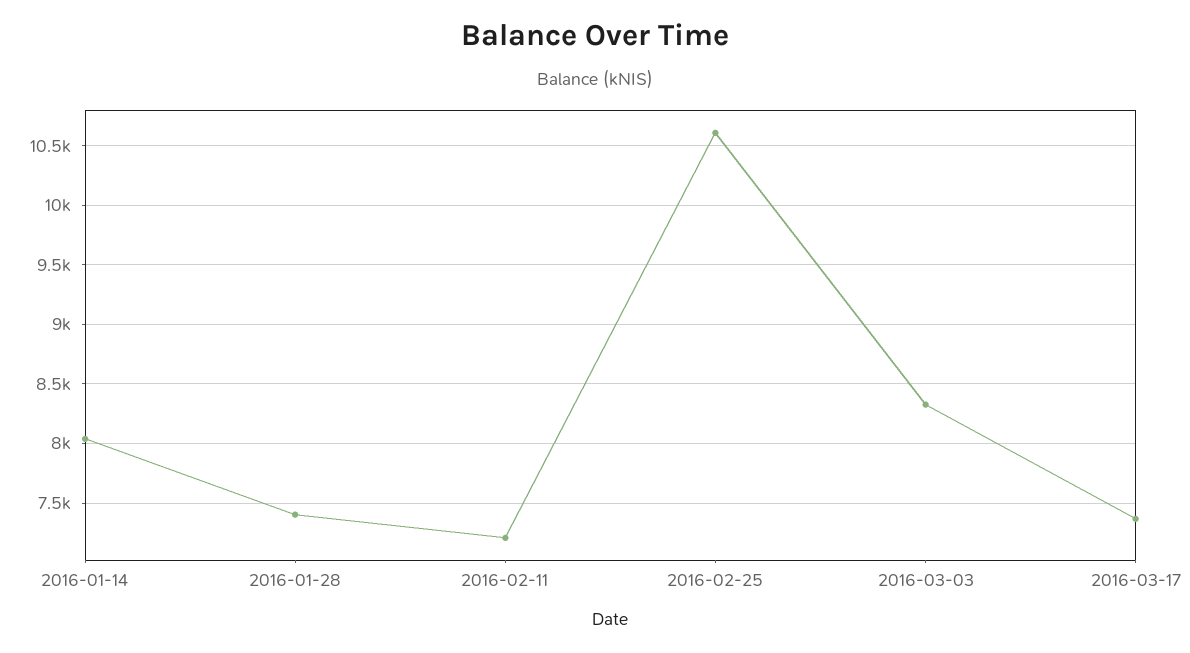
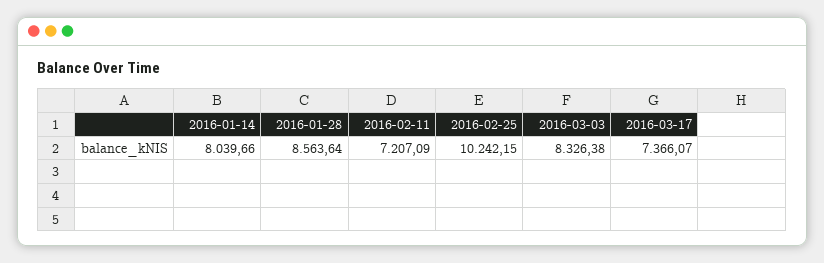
  {
    "2016-01-14": 8039.66,
-   "2016-01-28": 7400,
+   "2016-01-28": 8563.64,
    "2016-02-11": 7207.09,
-   "2016-02-25": 10600,
+   "2016-02-25": 10242.15,
    "2016-03-03": 8326.38,
    "2016-03-17": 7366.07
  }

